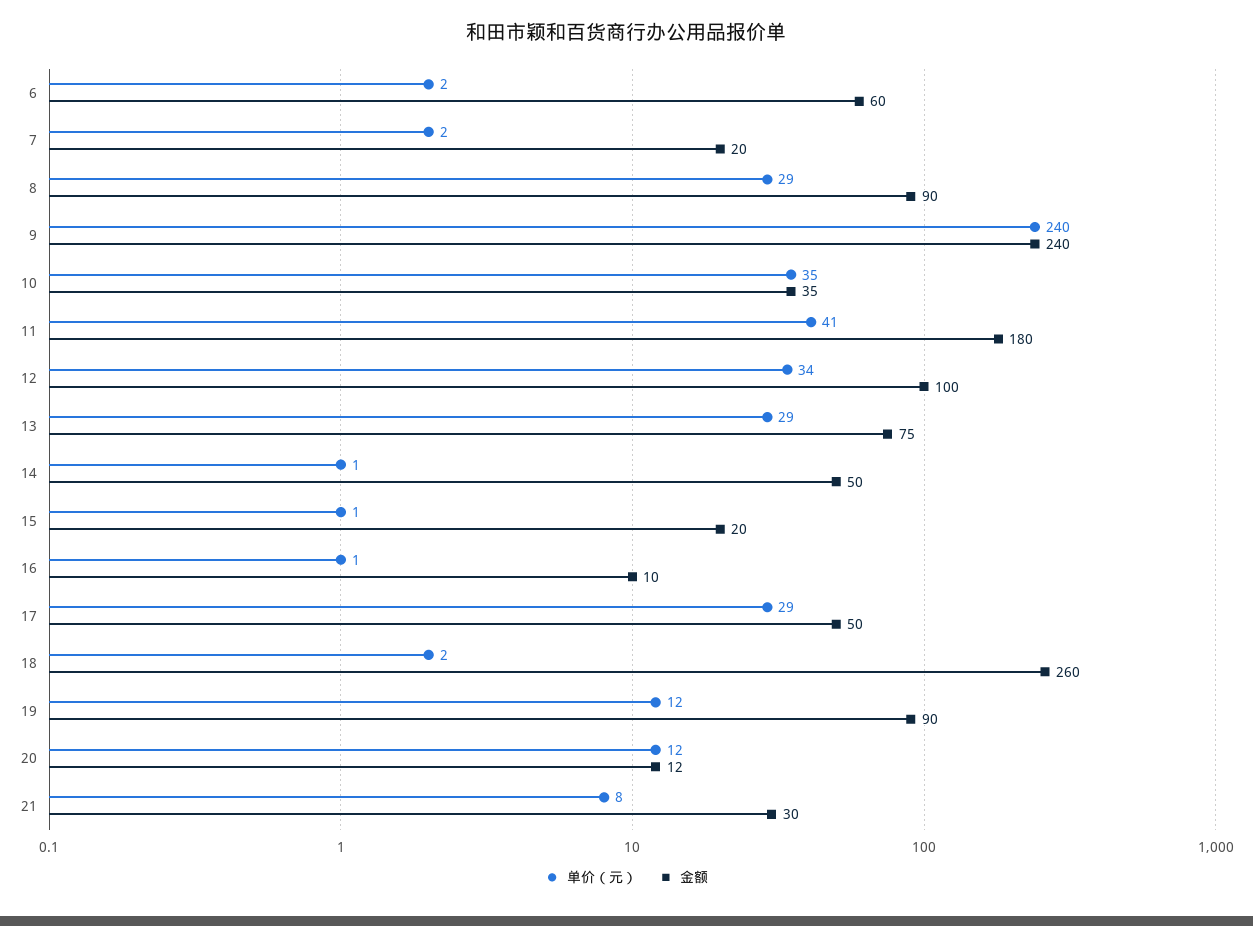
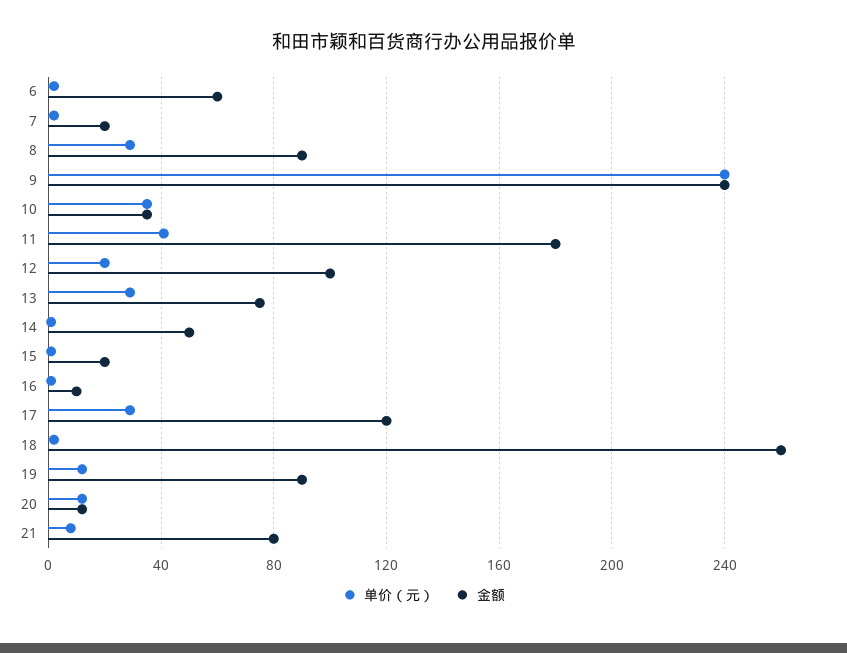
  {
    "单价（元）": {
      "6": 2,
      "7": 2,
      "8": 29,
      "9": 240,
      "10": 35,
      "11": 41,
-     "12": 34,
+     "12": 20,
      "13": 29,
      "14": 1,
      "15": 1,
      "16": 1,
      "17": 29,
      "18": 2,
      "19": 12,
      "20": 12,
      "21": 8
    },
    "金额": {
      "6": 60,
      "7": 20,
      "8": 90,
      "9": 240,
      "10": 35,
      "11": 180,
      "12": 100,
      "13": 75,
      "14": 50,
      "15": 20,
      "16": 10,
-     "17": 50,
+     "17": 120,
      "18": 260,
      "19": 90,
      "20": 12,
-     "21": 30
+     "21": 80
    }
  }

